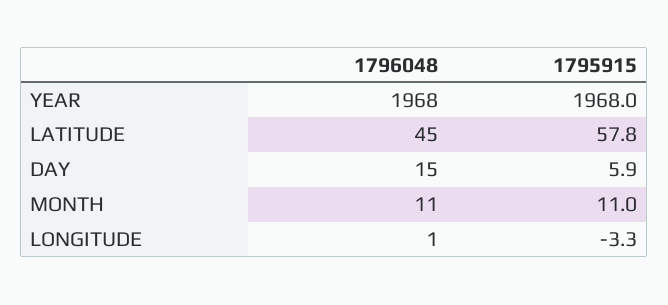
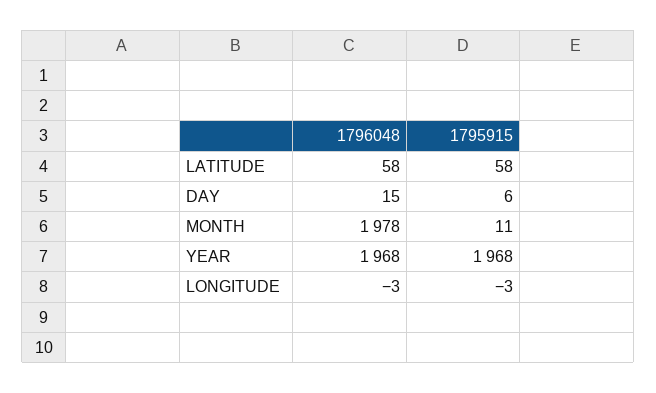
  {
    "1796048": {
      "YEAR": 1968,
-     "LATITUDE": 45,
+     "LATITUDE": 58,
      "DAY": 15,
-     "MONTH": 11,
+     "MONTH": 1978,
-     "LONGITUDE": 1
+     "LONGITUDE": -3
    },
    "1795915": {
      "YEAR": 1968,
      "LATITUDE": 57.8,
      "DAY": 5.9,
      "MONTH": 11,
      "LONGITUDE": -3.3
    }
  }

